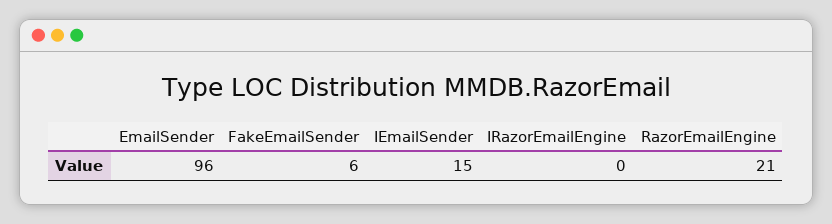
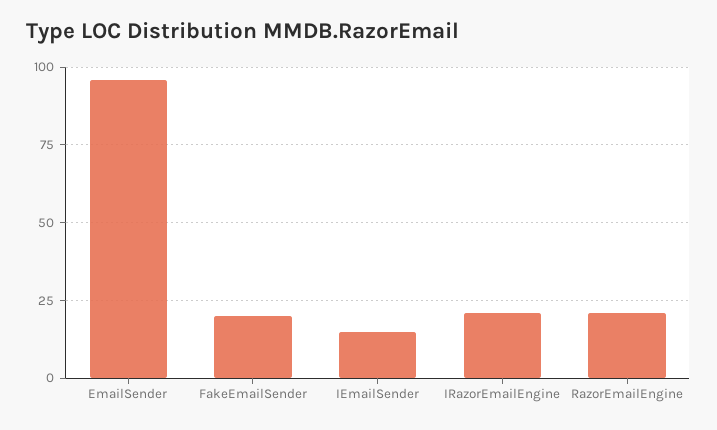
  {
    "EmailSender": 96,
-   "FakeEmailSender": 6,
+   "FakeEmailSender": 20,
    "IEmailSender": 15,
-   "IRazorEmailEngine": 0,
+   "IRazorEmailEngine": 20,
    "RazorEmailEngine": 21
  }

